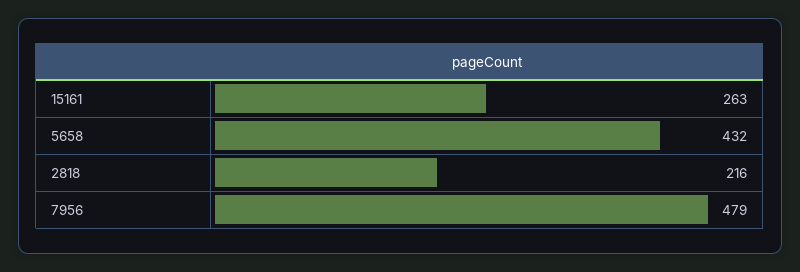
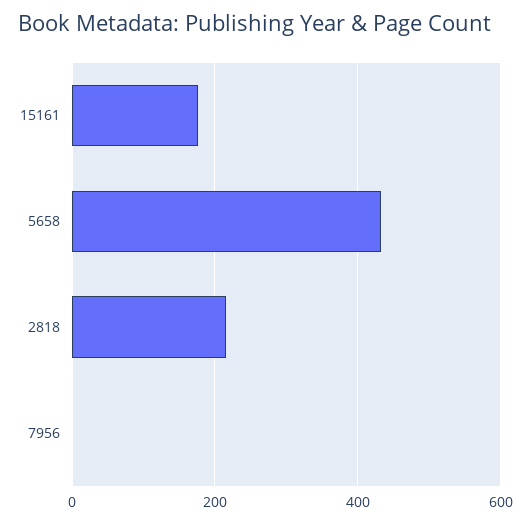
  {
-   "15161": 263,
+   "15161": 180,
    "5658": 432,
    "2818": 216,
-   "7956": 479
+   "7956": 0
  }

